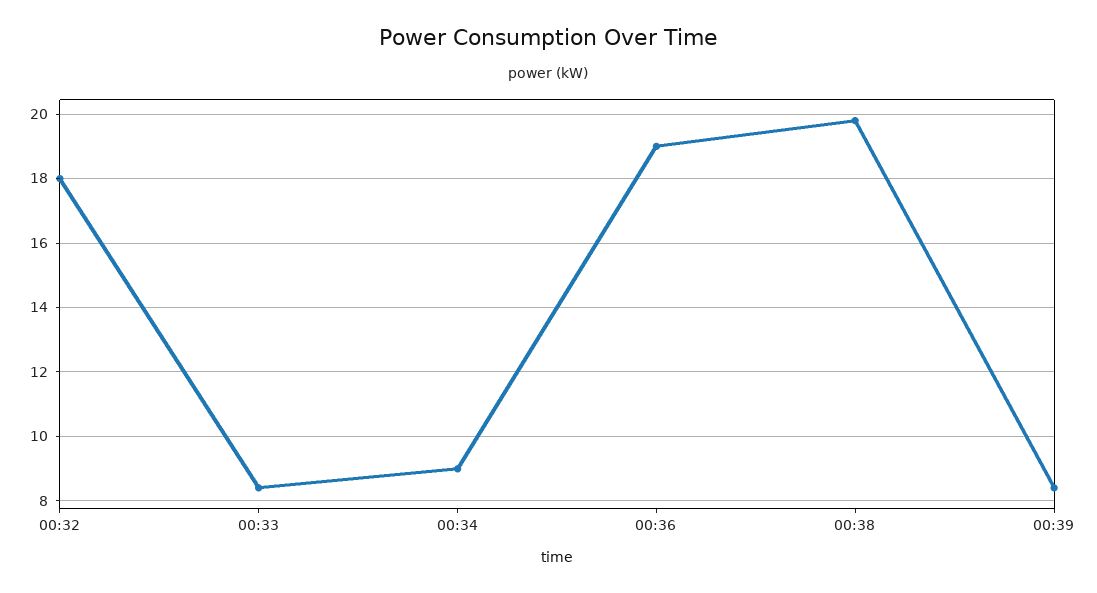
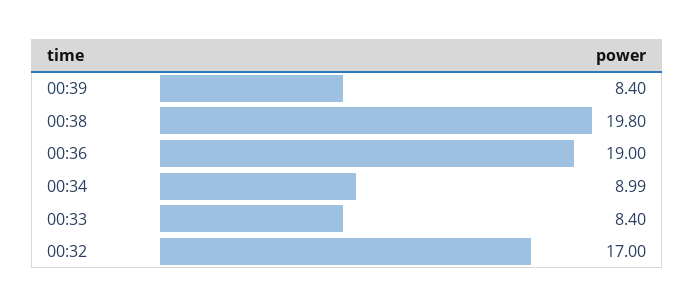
  {
-   "00:32": 18,
+   "00:32": 17,
    "00:33": 8.4,
    "00:34": 8.99,
    "00:36": 19,
    "00:38": 19.8,
    "00:39": 8.4
  }

